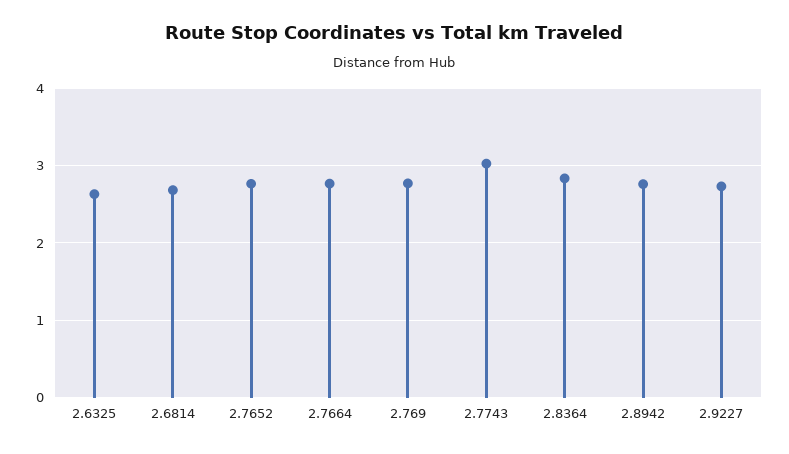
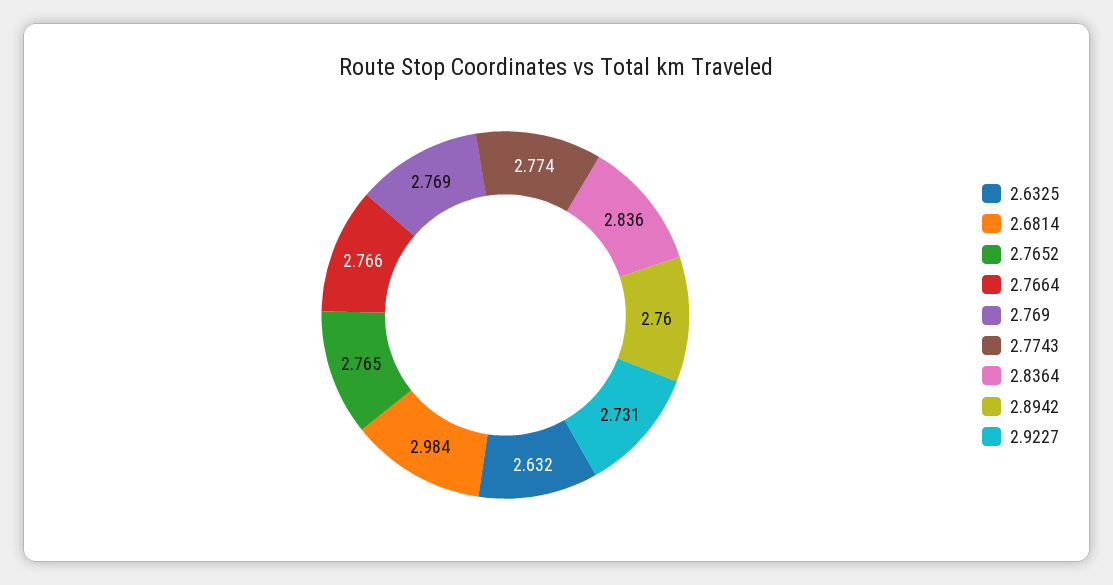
  {
    "2.6325": 2.632,
-   "2.6814": 2.7,
+   "2.6814": 2.984,
    "2.7652": 2.765,
    "2.7664": 2.766,
    "2.769": 2.769,
-   "2.7743": 3,
+   "2.7743": 2.774,
    "2.8364": 2.836,
    "2.8942": 2.76,
    "2.9227": 2.731
  }

